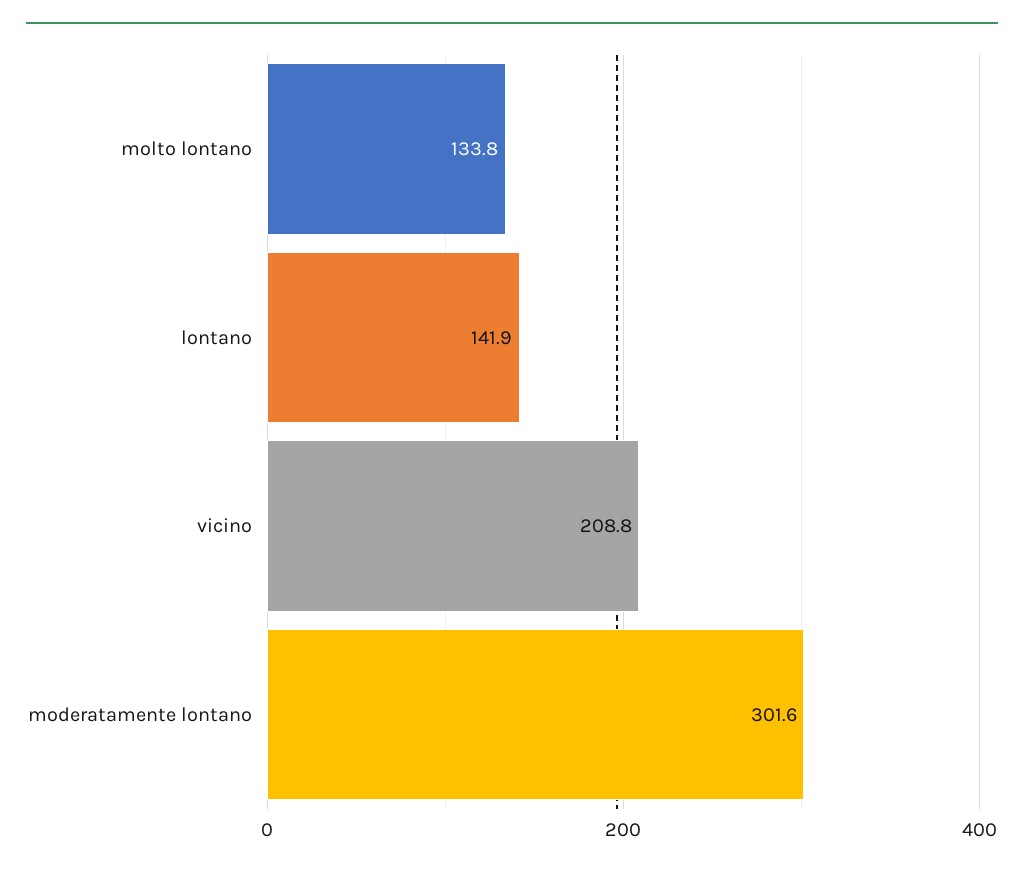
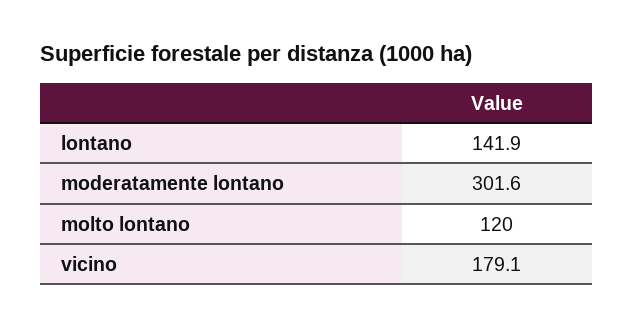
  {
-   "molto lontano": 133.8,
+   "molto lontano": 120,
    "lontano": 141.9,
-   "vicino": 208.8,
+   "vicino": 179.1,
    "moderatamente lontano": 301.6
  }

